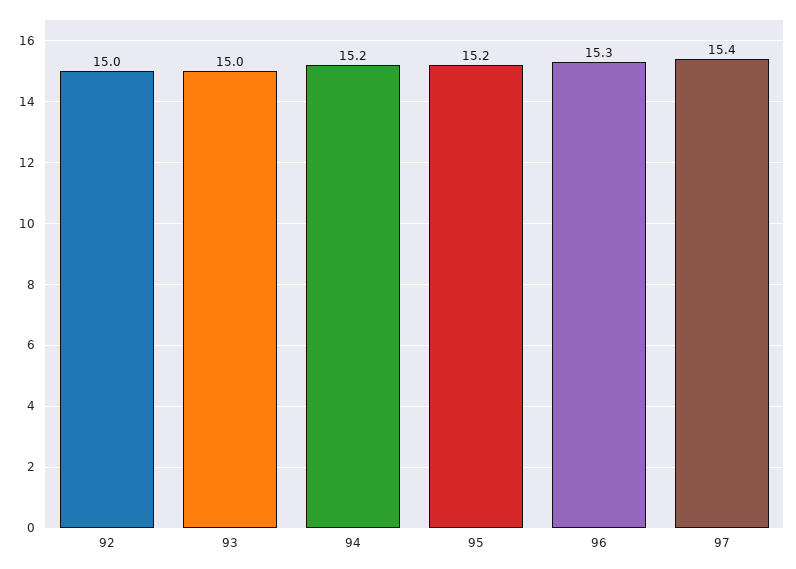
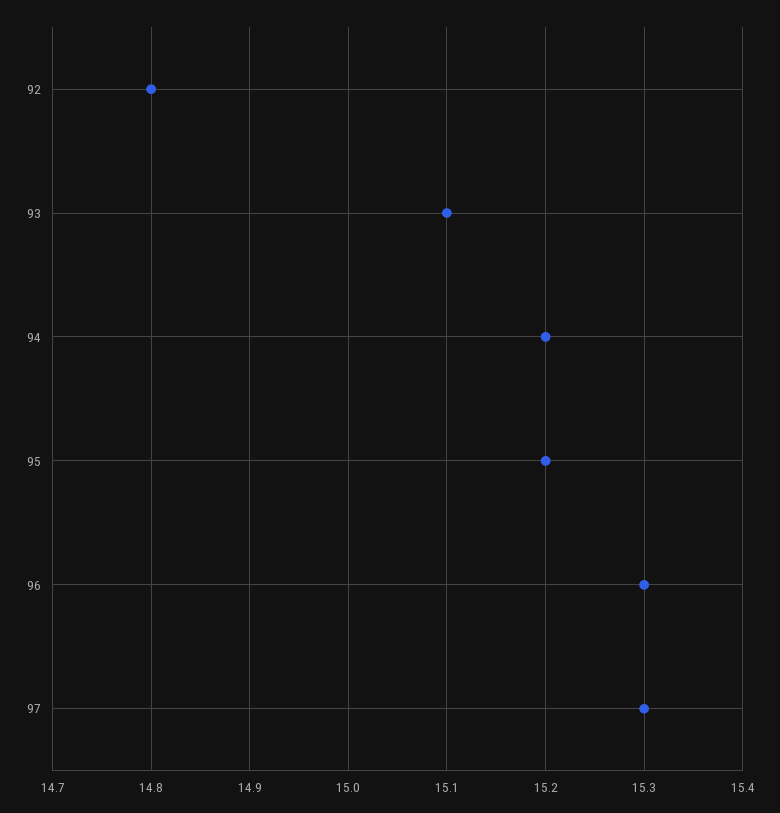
  {
-   "92": 15,
+   "92": 14.8,
-   "93": 15,
+   "93": 15.1,
    "94": 15.2,
    "95": 15.2,
    "96": 15.3,
-   "97": 15.4
+   "97": 15.3
  }

